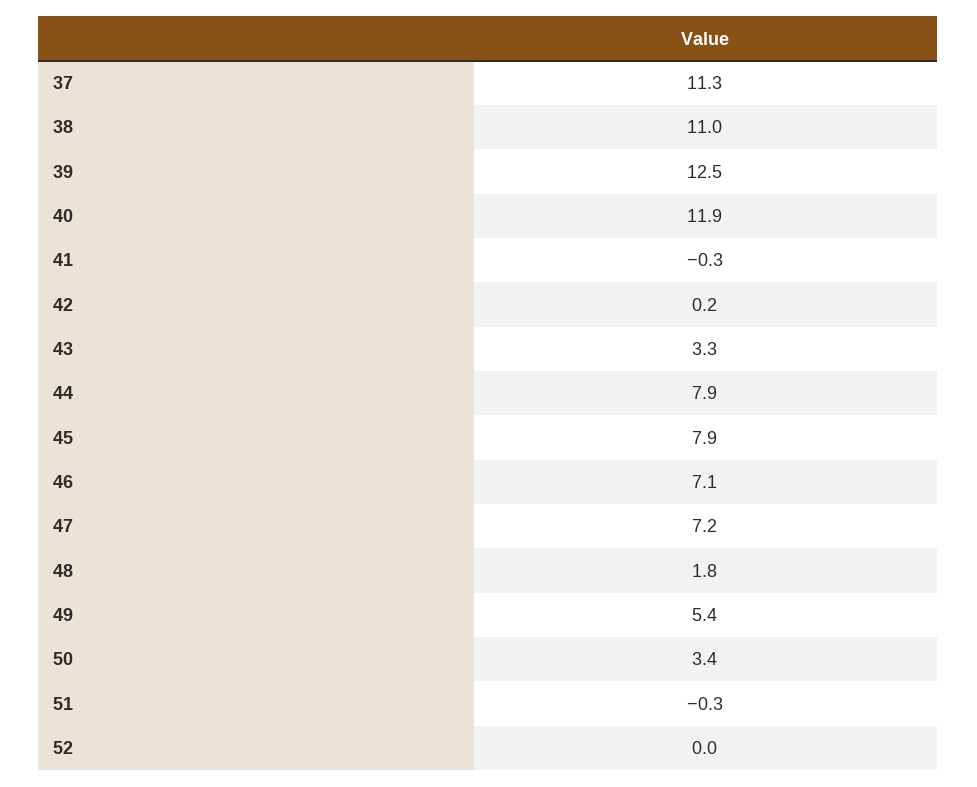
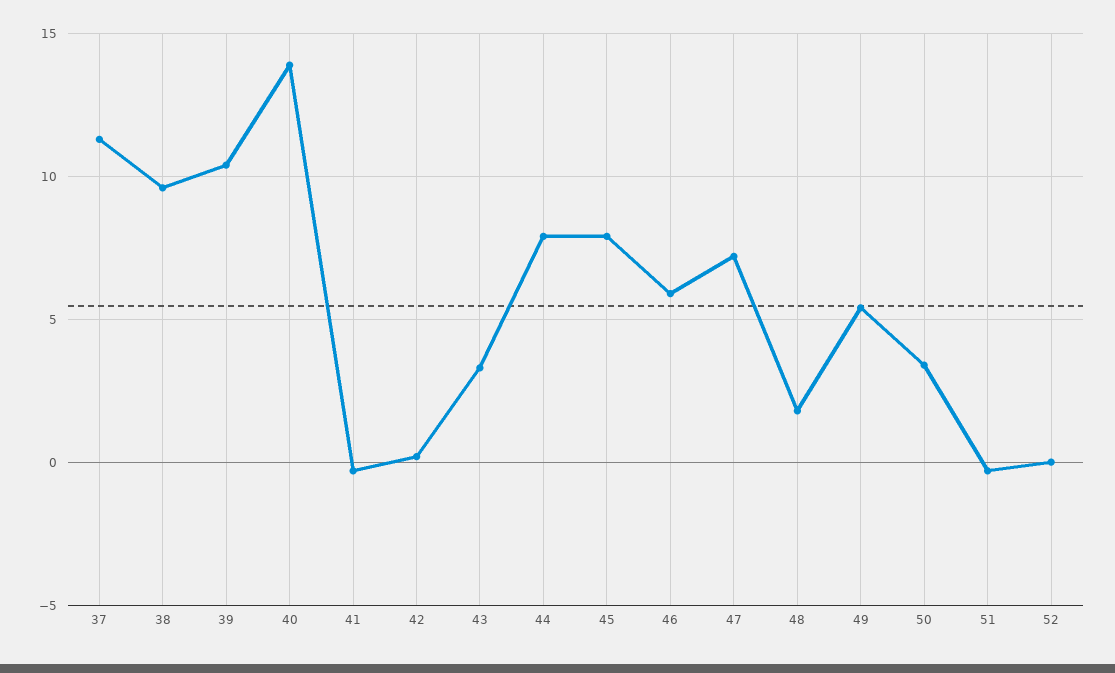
  {
    "37": 11.3,
-   "38": 11,
+   "38": 9.5,
-   "39": 12.5,
+   "39": 10.5,
-   "40": 11.9,
+   "40": 14,
    "41": -0.3,
    "42": 0.2,
    "43": 3.3,
    "44": 7.9,
    "45": 7.9,
-   "46": 7.1,
+   "46": 6,
    "47": 7.2,
    "48": 1.8,
    "49": 5.4,
    "50": 3.4,
    "51": -0.3,
    "52": 0
  }

